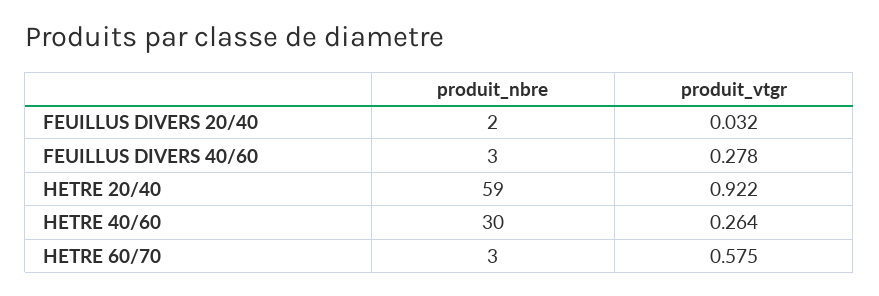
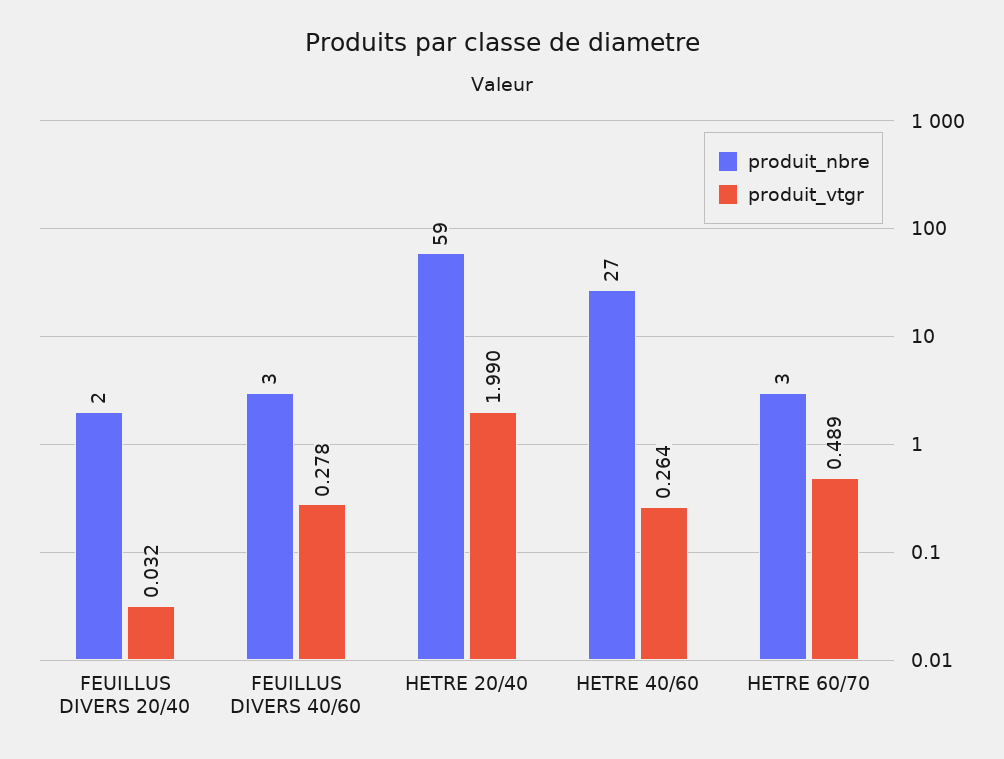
  {
    "produit_nbre": {
      "FEUILLUS DIVERS 20/40": 2,
      "FEUILLUS DIVERS 40/60": 3,
      "HETRE 20/40": 59,
-     "HETRE 40/60": 30,
+     "HETRE 40/60": 27,
      "HETRE 60/70": 3
    },
    "produit_vtgr": {
      "FEUILLUS DIVERS 20/40": 0.032,
      "FEUILLUS DIVERS 40/60": 0.278,
-     "HETRE 20/40": 0.922,
+     "HETRE 20/40": 1.99,
      "HETRE 40/60": 0.264,
-     "HETRE 60/70": 0.575
+     "HETRE 60/70": 0.489
    }
  }

